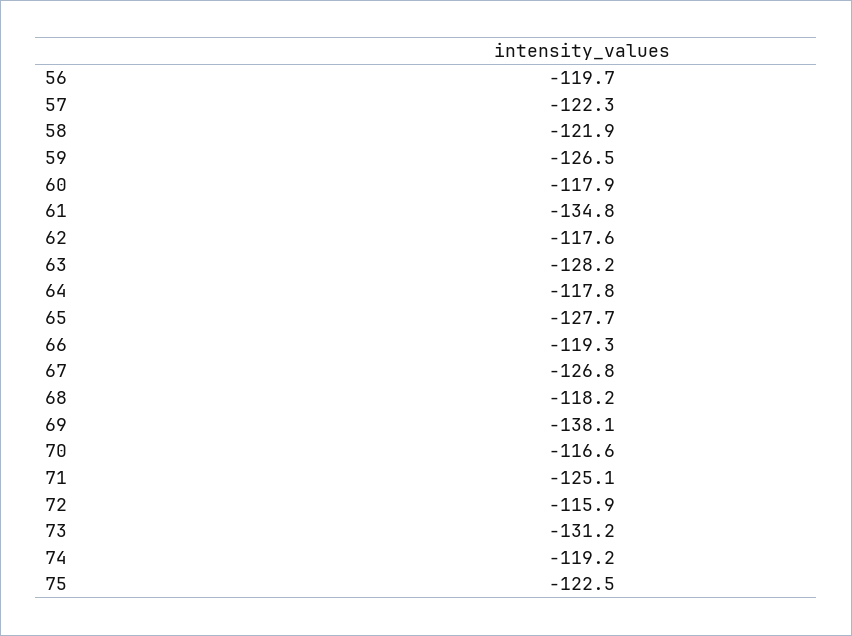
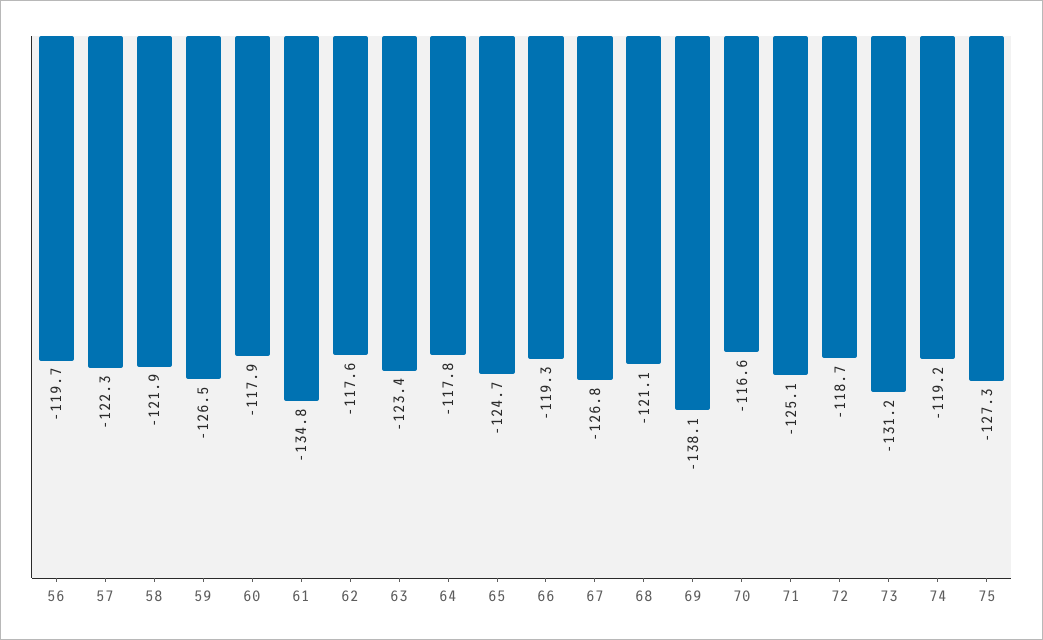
  {
    "56": -119.7,
    "57": -122.3,
    "58": -121.9,
    "59": -126.5,
    "60": -117.9,
    "61": -134.8,
    "62": -117.6,
-   "63": -128.2,
+   "63": -123.4,
    "64": -117.8,
-   "65": -127.7,
+   "65": -124.7,
    "66": -119.3,
    "67": -126.8,
-   "68": -118.2,
+   "68": -121.1,
    "69": -138.1,
    "70": -116.6,
    "71": -125.1,
-   "72": -115.9,
+   "72": -118.7,
    "73": -131.2,
    "74": -119.2,
-   "75": -122.5
+   "75": -127.3
  }

